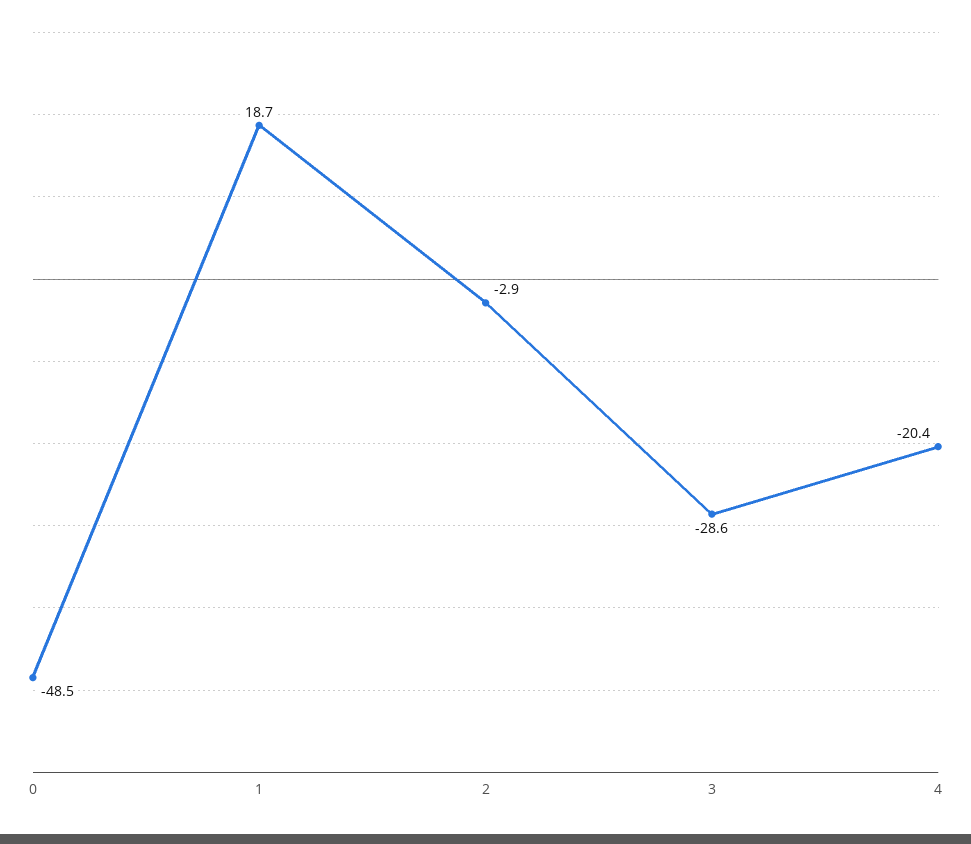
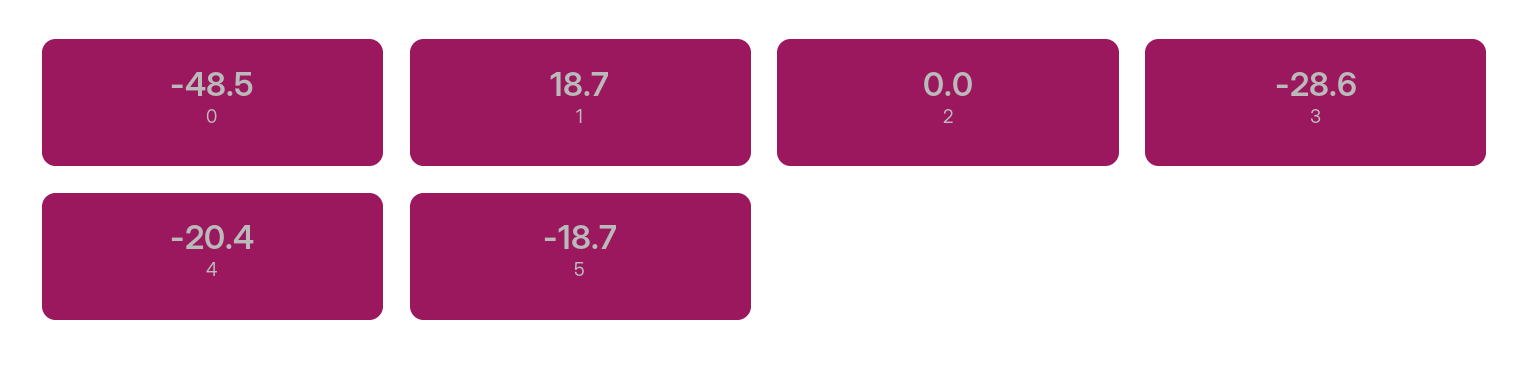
  {
    "0": -48.5,
    "1": 18.7,
-   "2": -2.9,
+   "2": 0,
    "3": -28.6,
-   "4": -20.4
+   "4": -20.4,
+   "5": -18.7
  }

